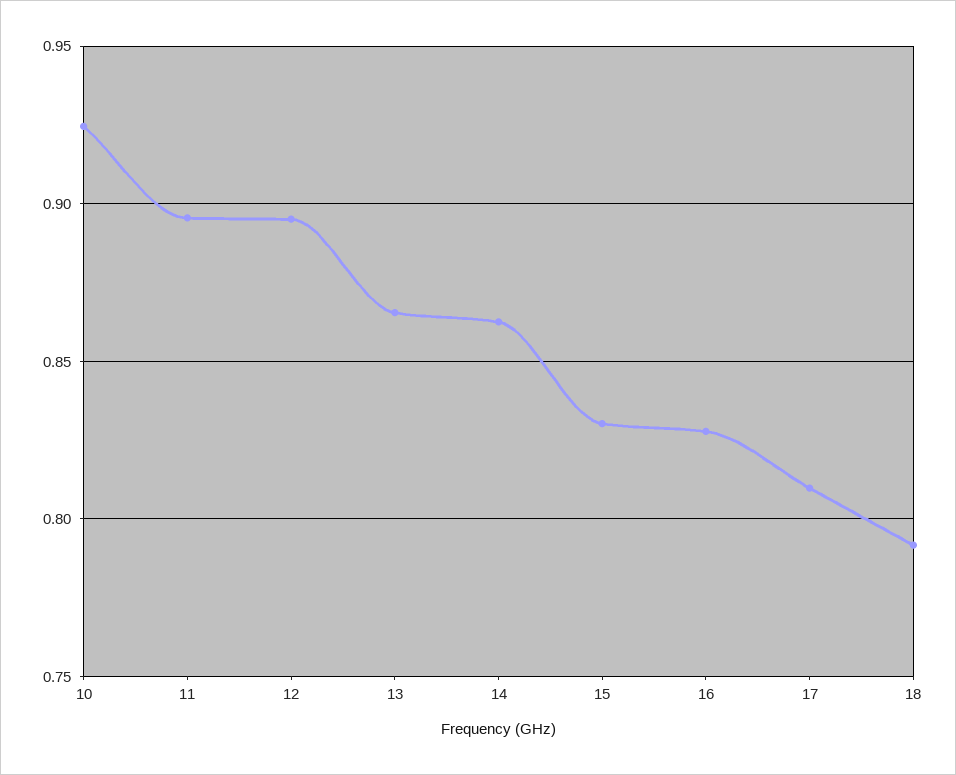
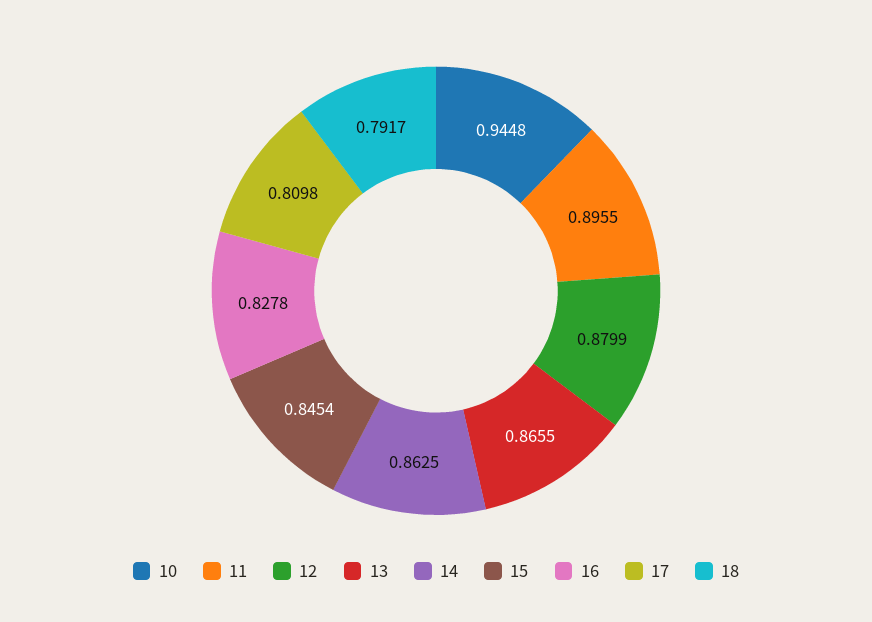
  {
-   "10": 0.925,
+   "10": 0.9448,
    "11": 0.8955,
-   "12": 0.895,
+   "12": 0.8799,
    "13": 0.8655,
    "14": 0.8625,
-   "15": 0.83,
+   "15": 0.8454,
    "16": 0.8278,
    "17": 0.8098,
    "18": 0.7917
  }

